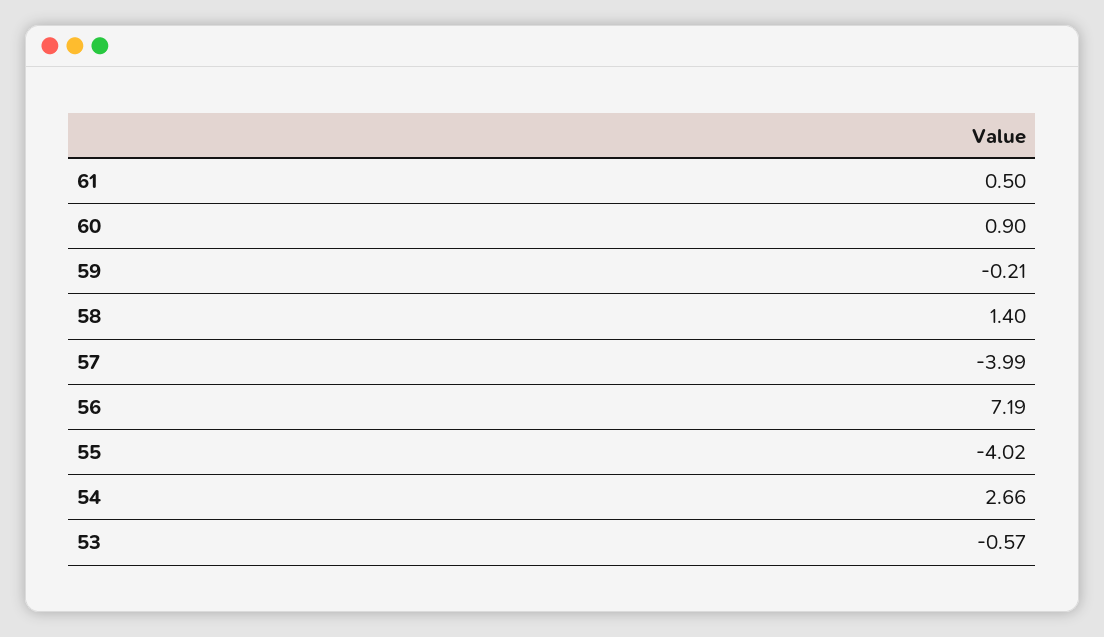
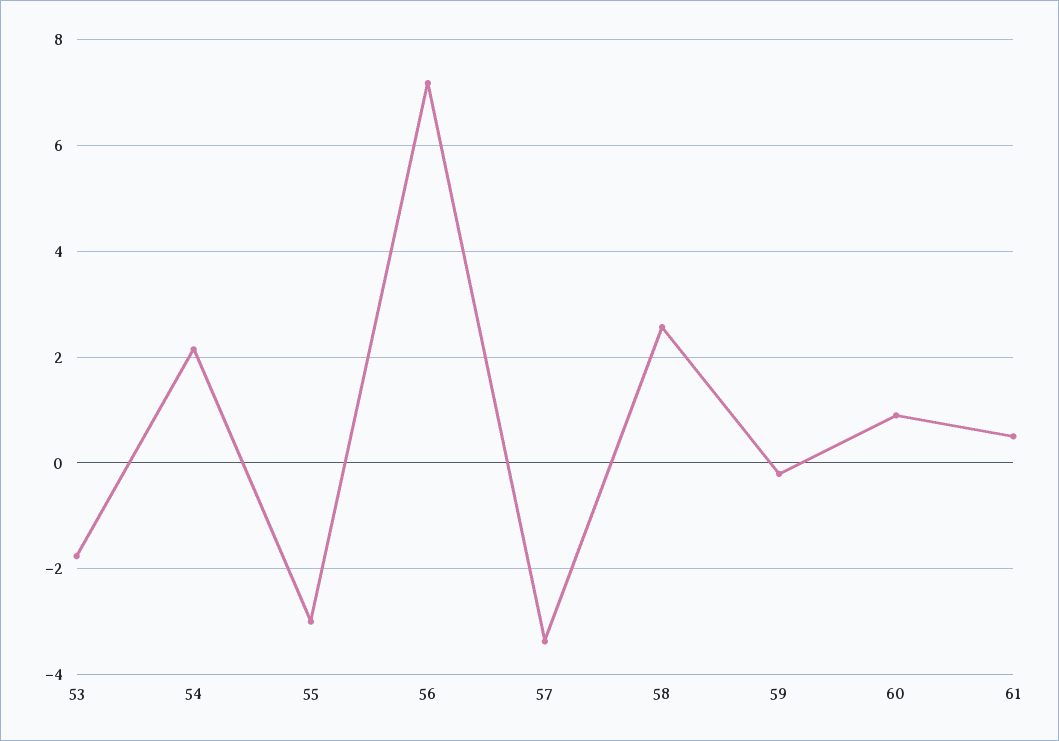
  {
    "61": 0.5,
    "60": 0.9,
    "59": -0.21,
-   "58": 1.4,
+   "58": 2.6,
-   "57": -3.99,
+   "57": -3.4,
    "56": 7.19,
-   "55": -4.02,
+   "55": -3,
-   "54": 2.66,
+   "54": 2.2,
-   "53": -0.57
+   "53": -1.8
  }

